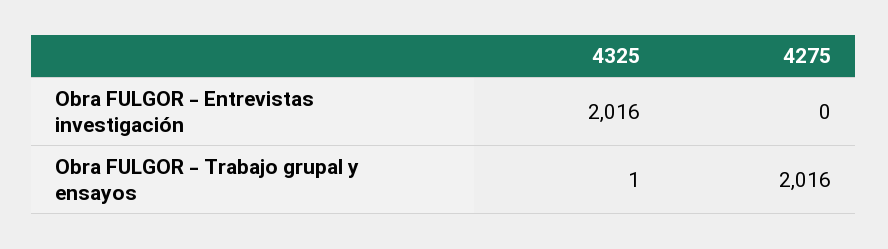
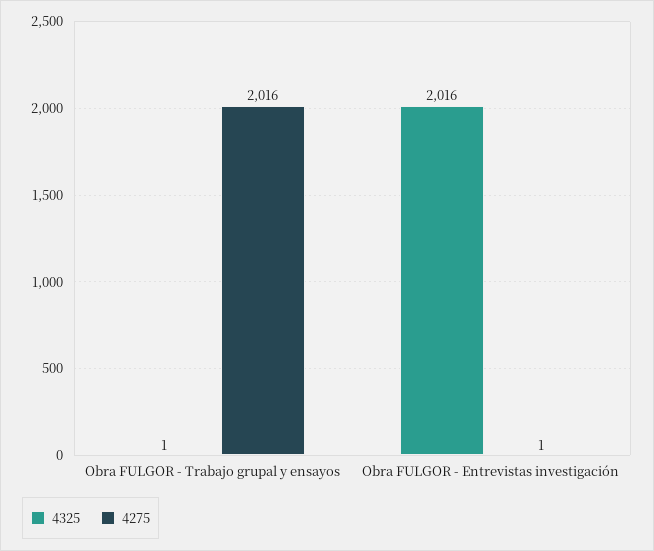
  {
    "4325": {
      "Obra FULGOR - Entrevistas investigación": 2016,
      "Obra FULGOR - Trabajo grupal y ensayos": 1
    },
    "4275": {
-     "Obra FULGOR - Entrevistas investigación": 0,
+     "Obra FULGOR - Entrevistas investigación": 1,
      "Obra FULGOR - Trabajo grupal y ensayos": 2016
    }
  }

